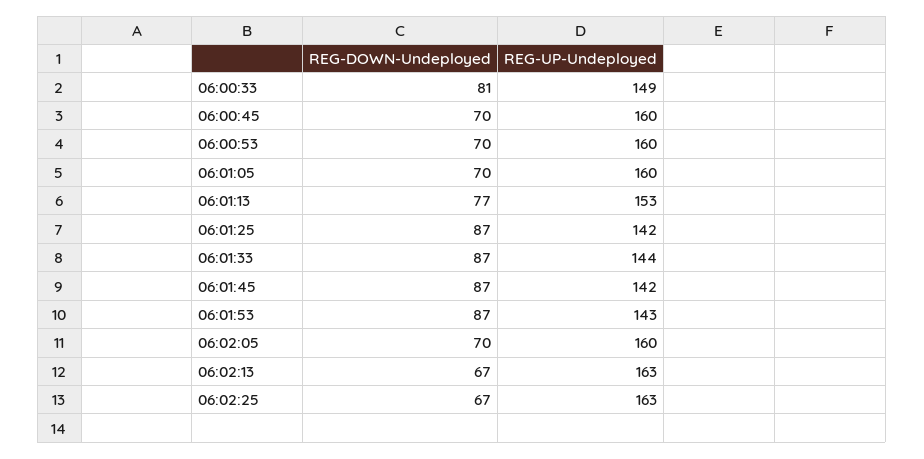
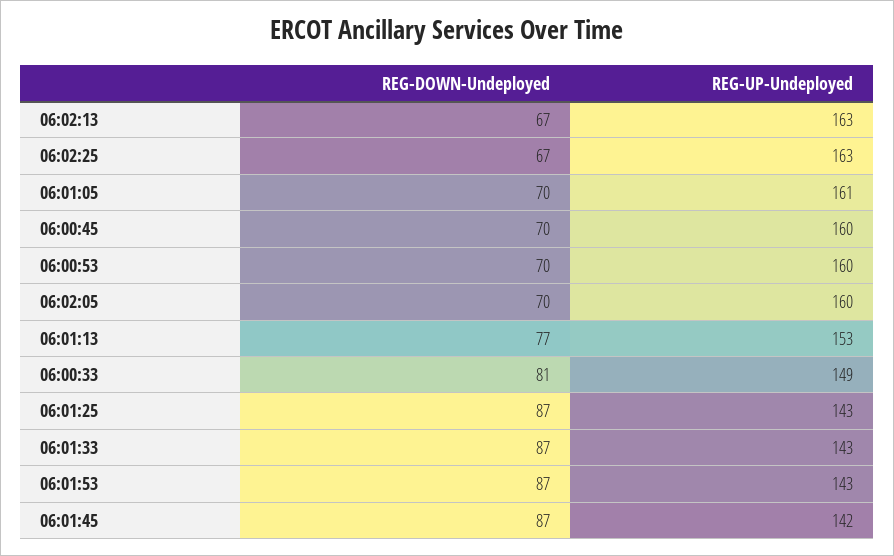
  {
    "REG-DOWN-Undeployed": {
      "06:00:33": 81,
      "06:00:45": 70,
      "06:00:53": 70,
      "06:01:05": 70,
      "06:01:13": 77,
      "06:01:25": 87,
      "06:01:33": 87,
      "06:01:45": 87,
      "06:01:53": 87,
      "06:02:05": 70,
      "06:02:13": 67,
      "06:02:25": 67
    },
    "REG-UP-Undeployed": {
      "06:00:33": 149,
      "06:00:45": 160,
      "06:00:53": 160,
-     "06:01:05": 160,
+     "06:01:05": 161,
      "06:01:13": 153,
-     "06:01:25": 142,
+     "06:01:25": 143,
-     "06:01:33": 144,
+     "06:01:33": 143,
      "06:01:45": 142,
      "06:01:53": 143,
      "06:02:05": 160,
      "06:02:13": 163,
      "06:02:25": 163
    }
  }

